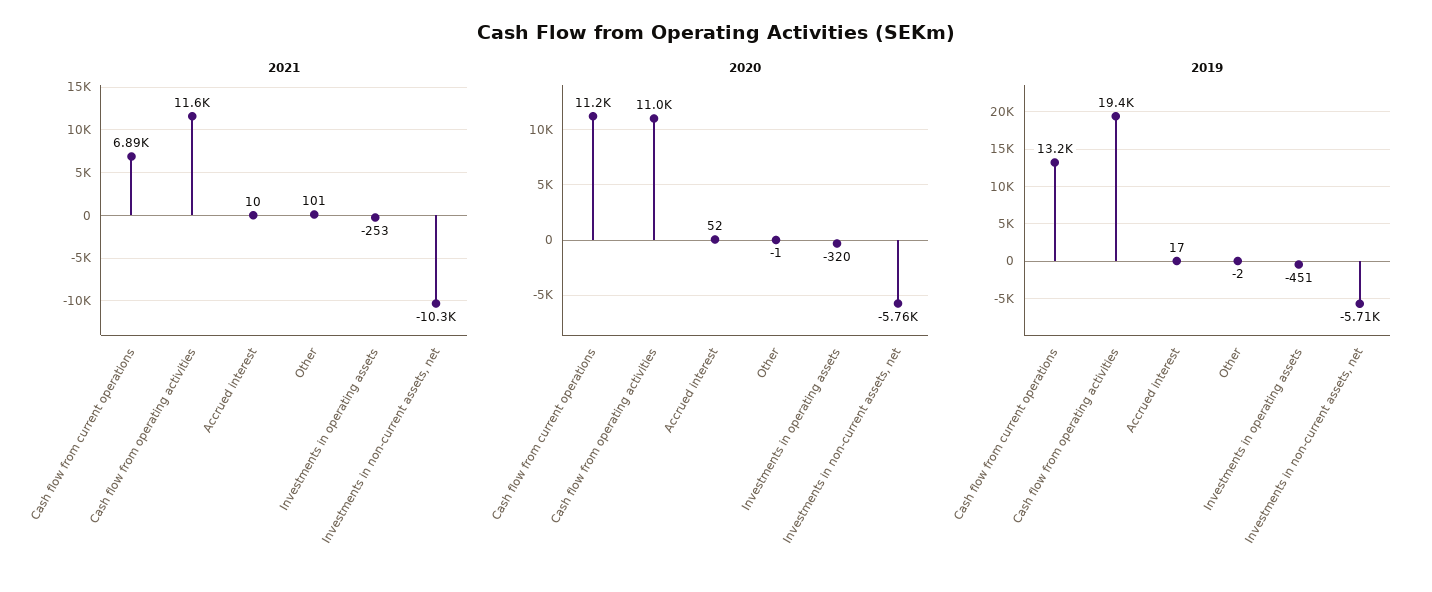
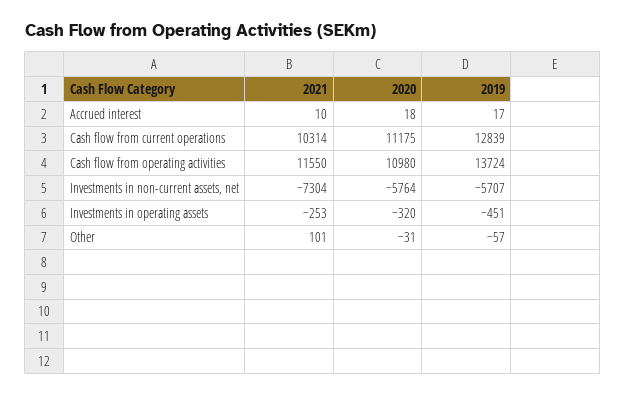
  {
    "2021": {
-     "Cash flow from current operations": 6890,
+     "Cash flow from current operations": 10314,
      "Cash flow from operating activities": 11550,
      "Accrued interest": 10,
      "Other": 101,
      "Investments in operating assets": -253,
-     "Investments in non-current assets, net": -10300
+     "Investments in non-current assets, net": -7304
    },
    "2020": {
      "Cash flow from current operations": 11175,
      "Cash flow from operating activities": 10980,
-     "Accrued interest": 52,
+     "Accrued interest": 18,
-     "Other": -1,
+     "Other": -31,
      "Investments in operating assets": -320,
      "Investments in non-current assets, net": -5764
    },
    "2019": {
-     "Cash flow from current operations": 13200,
+     "Cash flow from current operations": 12839,
-     "Cash flow from operating activities": 19400,
+     "Cash flow from operating activities": 13724,
      "Accrued interest": 17,
-     "Other": -2,
+     "Other": -57,
      "Investments in operating assets": -451,
      "Investments in non-current assets, net": -5707
    }
  }

